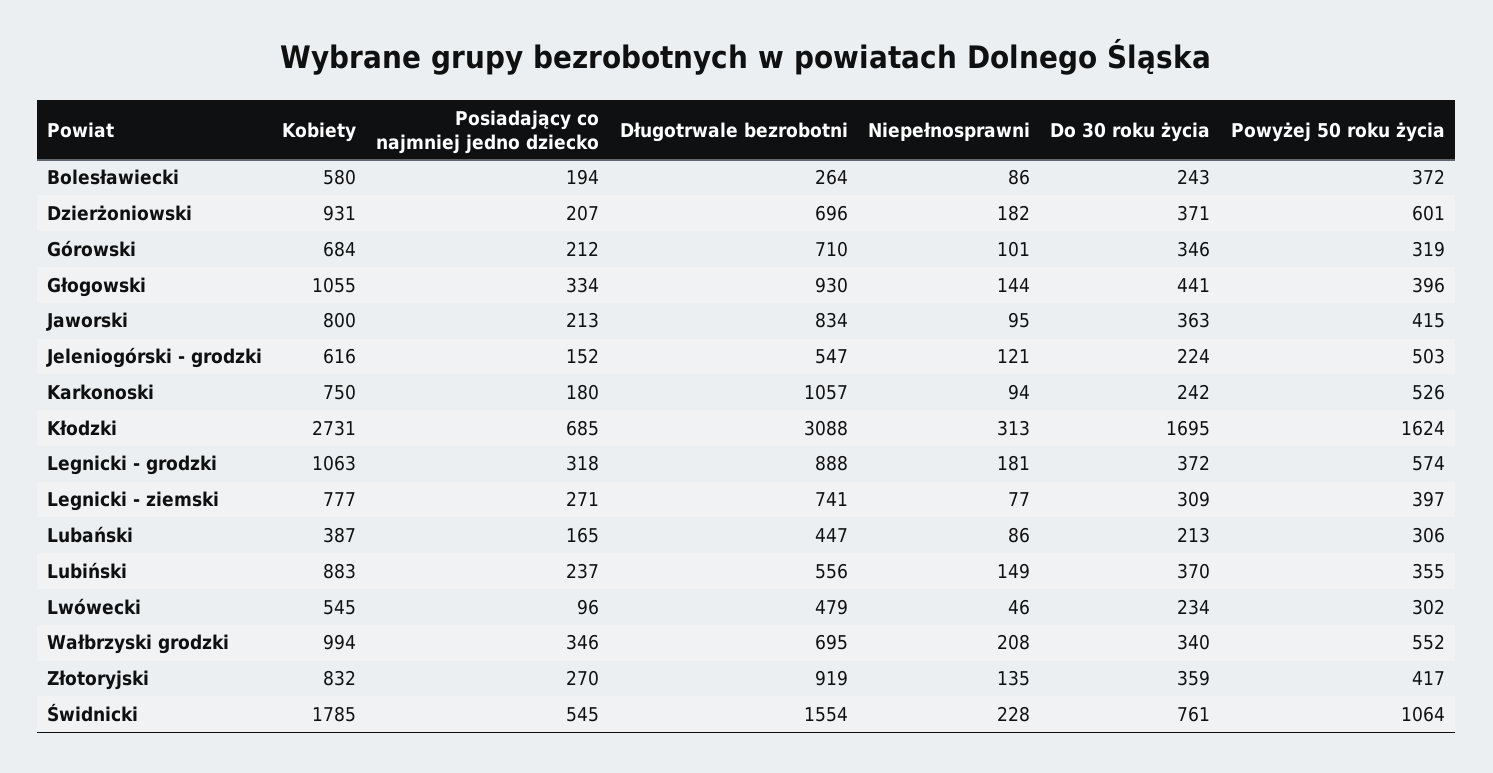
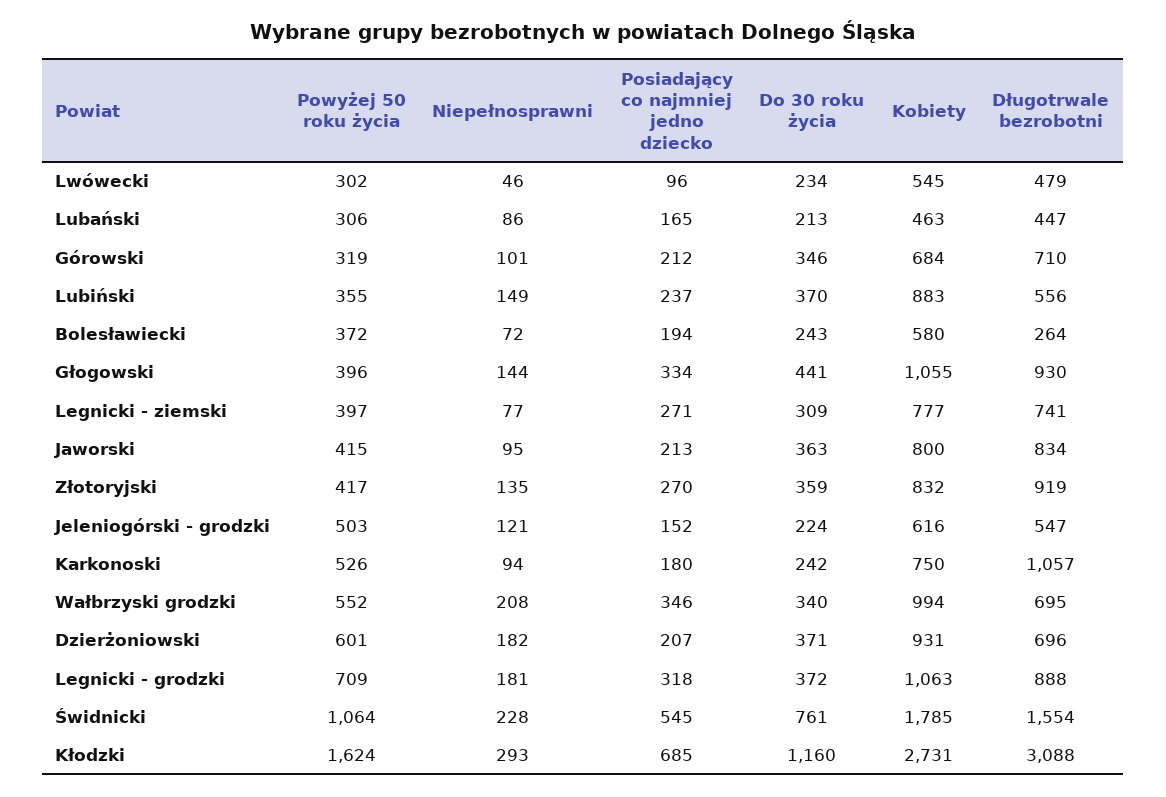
  {
    "Kobiety": {
      "Bolesławiecki": 580,
      "Dzierżoniowski": 931,
      "Górowski": 684,
      "Głogowski": 1055,
      "Jaworski": 800,
      "Jeleniogórski - grodzki": 616,
      "Karkonoski": 750,
      "Kłodzki": 2731,
      "Legnicki - grodzki": 1063,
      "Legnicki - ziemski": 777,
-     "Lubański": 387,
+     "Lubański": 463,
      "Lubiński": 883,
      "Lwówecki": 545,
      "Wałbrzyski grodzki": 994,
      "Złotoryjski": 832,
      "Świdnicki": 1785
    },
    "Posiadający co najmniej jedno dziecko": {
      "Bolesławiecki": 194,
      "Dzierżoniowski": 207,
      "Górowski": 212,
      "Głogowski": 334,
      "Jaworski": 213,
      "Jeleniogórski - grodzki": 152,
      "Karkonoski": 180,
      "Kłodzki": 685,
      "Legnicki - grodzki": 318,
      "Legnicki - ziemski": 271,
      "Lubański": 165,
      "Lubiński": 237,
      "Lwówecki": 96,
      "Wałbrzyski grodzki": 346,
      "Złotoryjski": 270,
      "Świdnicki": 545
    },
    "Długotrwale bezrobotni": {
      "Bolesławiecki": 264,
      "Dzierżoniowski": 696,
      "Górowski": 710,
      "Głogowski": 930,
      "Jaworski": 834,
      "Jeleniogórski - grodzki": 547,
      "Karkonoski": 1057,
      "Kłodzki": 3088,
      "Legnicki - grodzki": 888,
      "Legnicki - ziemski": 741,
      "Lubański": 447,
      "Lubiński": 556,
      "Lwówecki": 479,
      "Wałbrzyski grodzki": 695,
      "Złotoryjski": 919,
      "Świdnicki": 1554
    },
    "Niepełnosprawni": {
-     "Bolesławiecki": 86,
+     "Bolesławiecki": 72,
      "Dzierżoniowski": 182,
      "Górowski": 101,
      "Głogowski": 144,
      "Jaworski": 95,
      "Jeleniogórski - grodzki": 121,
      "Karkonoski": 94,
-     "Kłodzki": 313,
+     "Kłodzki": 293,
      "Legnicki - grodzki": 181,
      "Legnicki - ziemski": 77,
      "Lubański": 86,
      "Lubiński": 149,
      "Lwówecki": 46,
      "Wałbrzyski grodzki": 208,
      "Złotoryjski": 135,
      "Świdnicki": 228
    },
    "Do 30 roku życia": {
      "Bolesławiecki": 243,
      "Dzierżoniowski": 371,
      "Górowski": 346,
      "Głogowski": 441,
      "Jaworski": 363,
      "Jeleniogórski - grodzki": 224,
      "Karkonoski": 242,
-     "Kłodzki": 1695,
+     "Kłodzki": 1160,
      "Legnicki - grodzki": 372,
      "Legnicki - ziemski": 309,
      "Lubański": 213,
      "Lubiński": 370,
      "Lwówecki": 234,
      "Wałbrzyski grodzki": 340,
      "Złotoryjski": 359,
      "Świdnicki": 761
    },
    "Powyżej 50 roku życia": {
      "Bolesławiecki": 372,
      "Dzierżoniowski": 601,
      "Górowski": 319,
      "Głogowski": 396,
      "Jaworski": 415,
      "Jeleniogórski - grodzki": 503,
      "Karkonoski": 526,
      "Kłodzki": 1624,
-     "Legnicki - grodzki": 574,
+     "Legnicki - grodzki": 709,
      "Legnicki - ziemski": 397,
      "Lubański": 306,
      "Lubiński": 355,
      "Lwówecki": 302,
      "Wałbrzyski grodzki": 552,
      "Złotoryjski": 417,
      "Świdnicki": 1064
    }
  }

